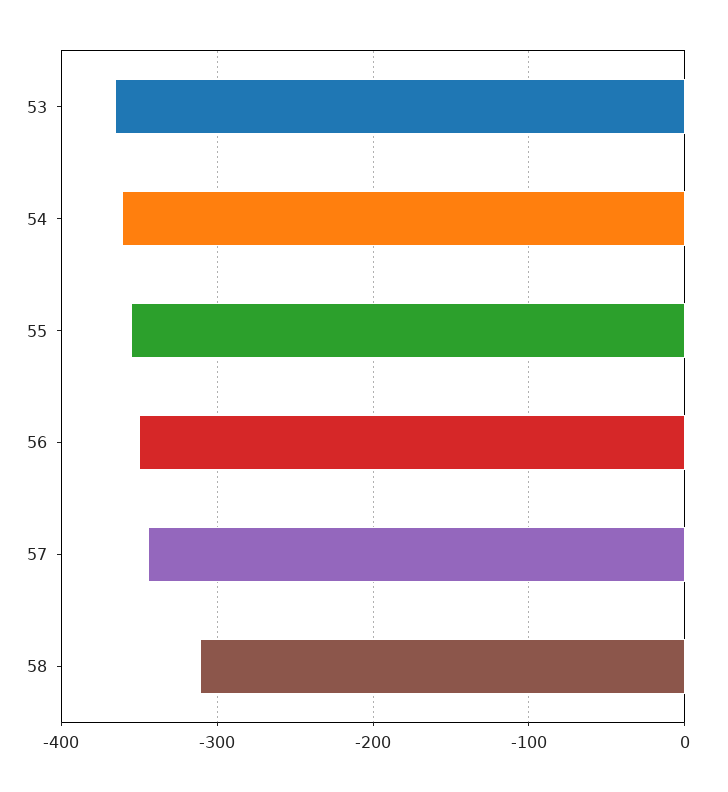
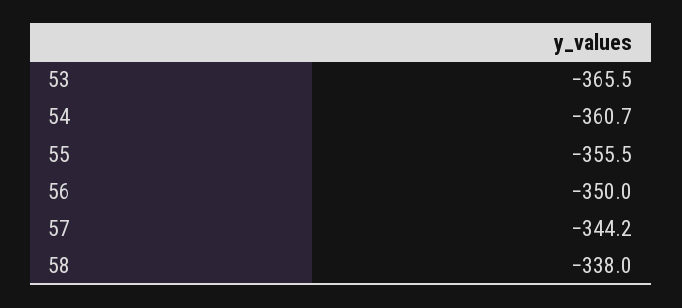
  {
    "53": -365.5,
    "54": -360.7,
    "55": -355.5,
    "56": -350,
    "57": -344.2,
-   "58": -310
+   "58": -338
  }

